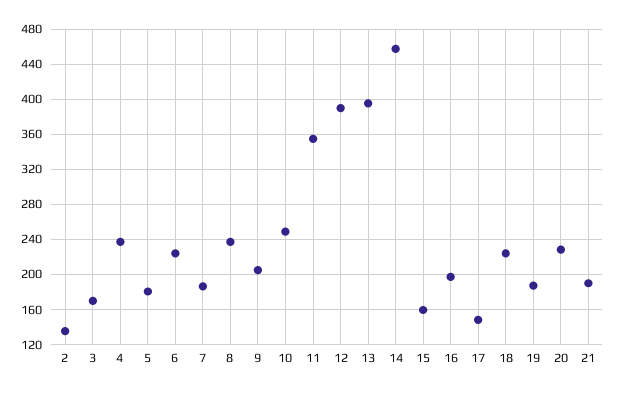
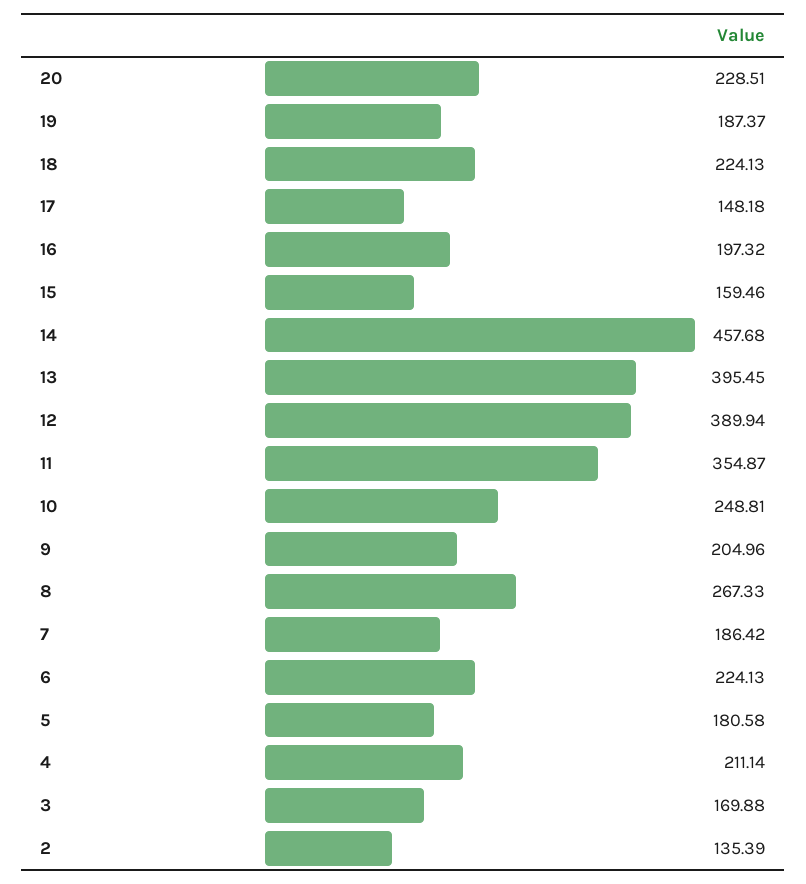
  {
    "2": 135.39,
    "3": 169.88,
-   "4": 240,
+   "4": 211.14,
    "5": 180.58,
    "6": 224.13,
    "7": 186.42,
-   "8": 240,
+   "8": 267.33,
    "9": 204.96,
    "10": 248.81,
    "11": 354.87,
    "12": 389.94,
    "13": 395.45,
    "14": 457.68,
    "15": 159.46,
    "16": 197.32,
    "17": 148.18,
    "18": 224.13,
    "19": 187.37,
-   "20": 228.51,
+   "20": 228.51
-   "21": 190
  }

